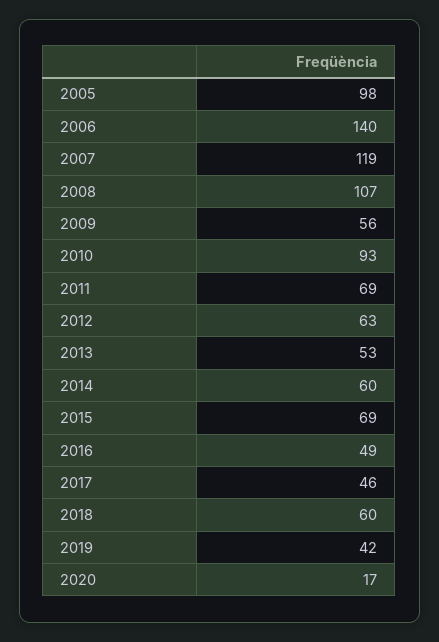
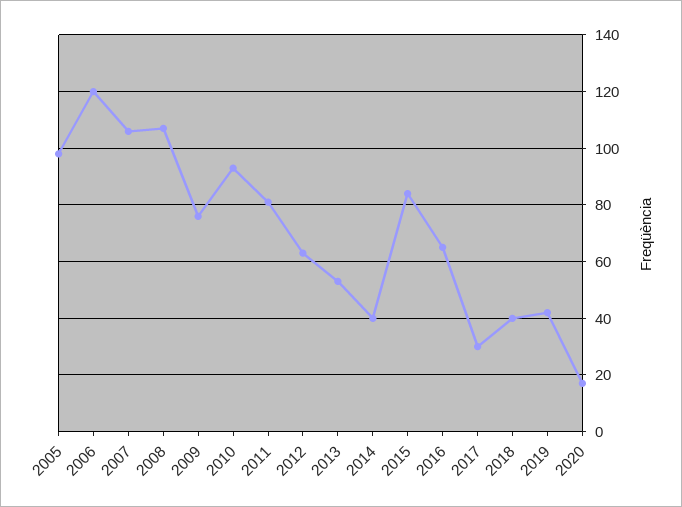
  {
    "2005": 98,
-   "2006": 140,
+   "2006": 120,
-   "2007": 119,
+   "2007": 105,
    "2008": 107,
-   "2009": 56,
+   "2009": 75,
    "2010": 93,
-   "2011": 69,
+   "2011": 80,
    "2012": 63,
    "2013": 53,
-   "2014": 60,
+   "2014": 40,
-   "2015": 69,
+   "2015": 85,
-   "2016": 49,
+   "2016": 65,
-   "2017": 46,
+   "2017": 30,
-   "2018": 60,
+   "2018": 40,
    "2019": 42,
    "2020": 17
  }

